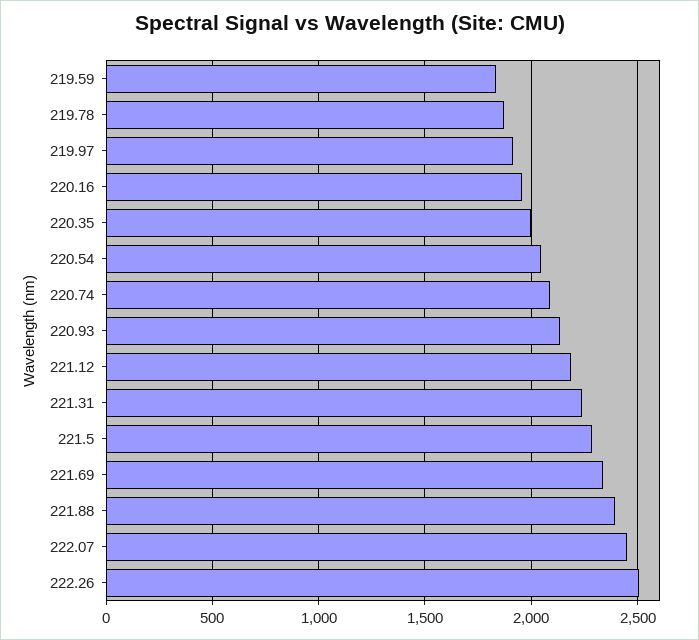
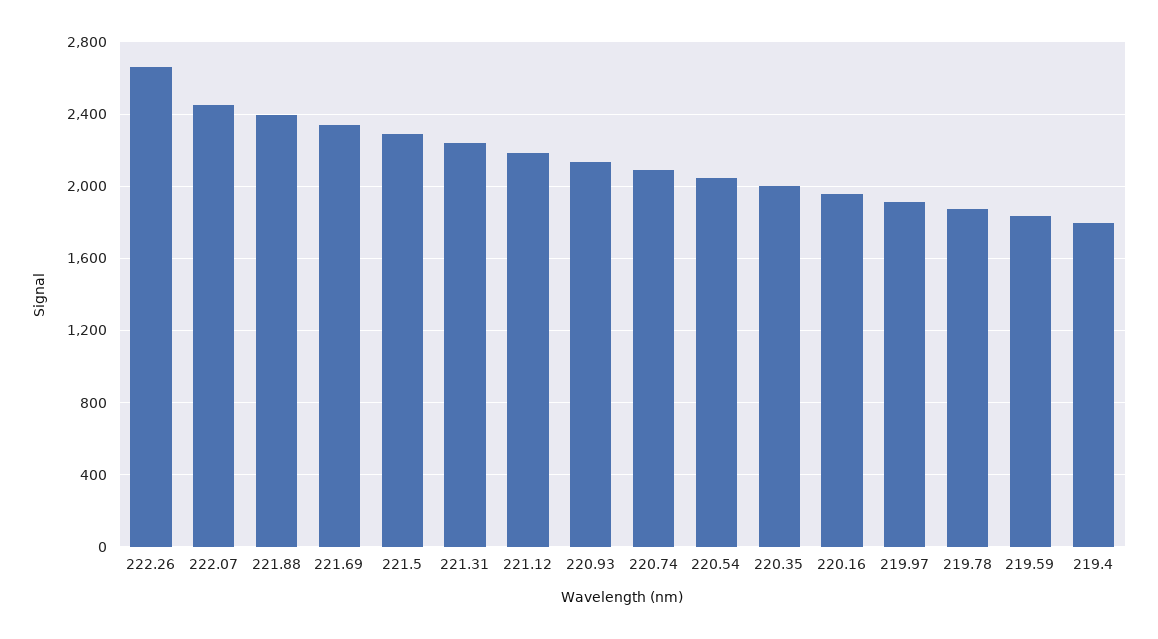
  {
    "219.59": 1850,
    "219.78": 1850,
    "219.97": 1900,
    "220.16": 1950,
    "220.35": 2000,
    "220.54": 2050,
    "220.74": 2100,
    "220.93": 2150,
    "221.12": 2200,
    "221.31": 2250,
    "221.5": 2300,
    "221.69": 2350,
    "221.88": 2400,
    "222.07": 2450,
-   "222.26": 2500
+   "222.26": 2650,
+   "219.4": 1800
  }

